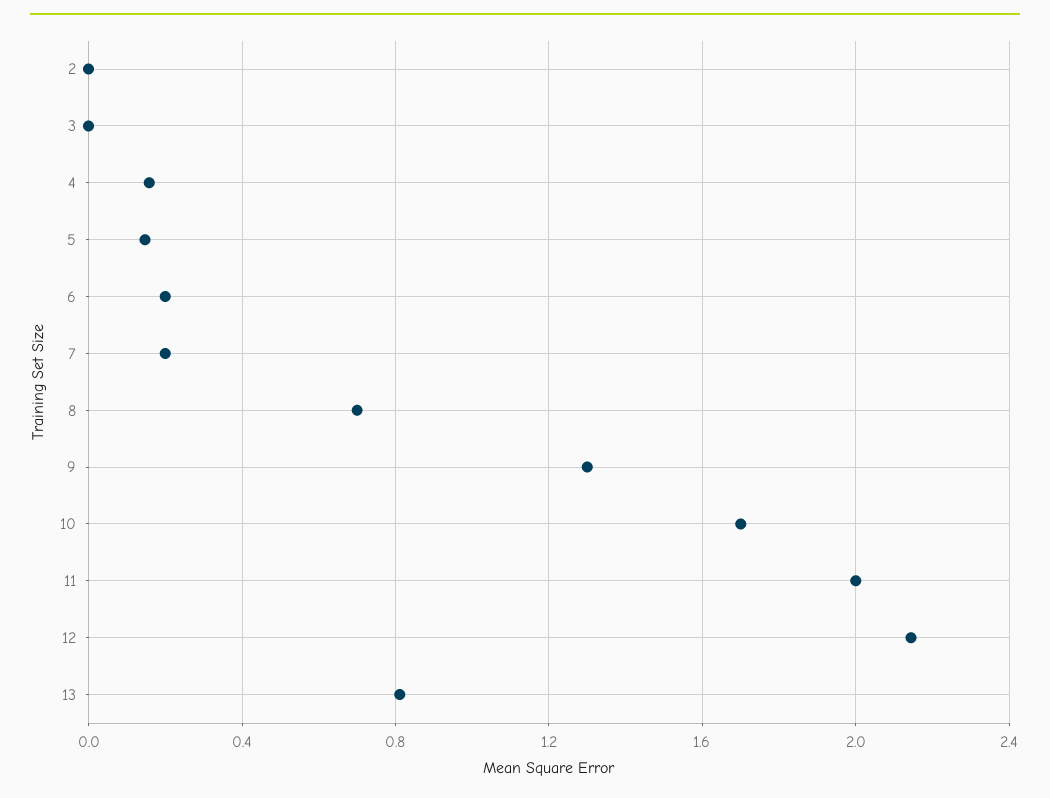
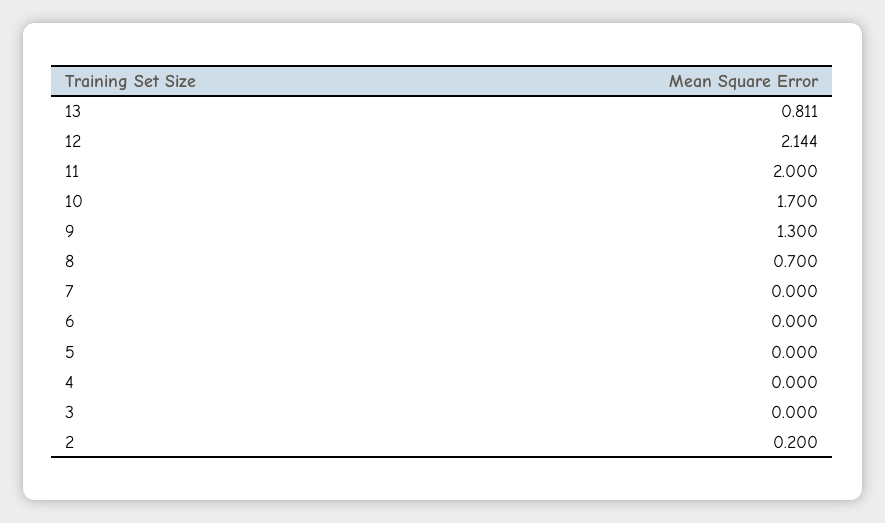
  {
-   "2": 0,
+   "2": 0.2,
    "3": 0,
-   "4": 0.15,
+   "4": 0,
-   "5": 0.15,
+   "5": 0,
-   "6": 0.2,
+   "6": 0,
-   "7": 0.2,
+   "7": 0,
    "8": 0.7,
    "9": 1.3,
    "10": 1.7,
    "11": 2,
    "12": 2.144,
    "13": 0.811
  }

